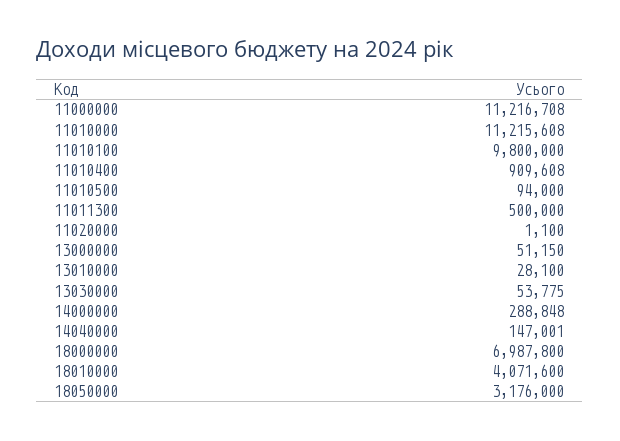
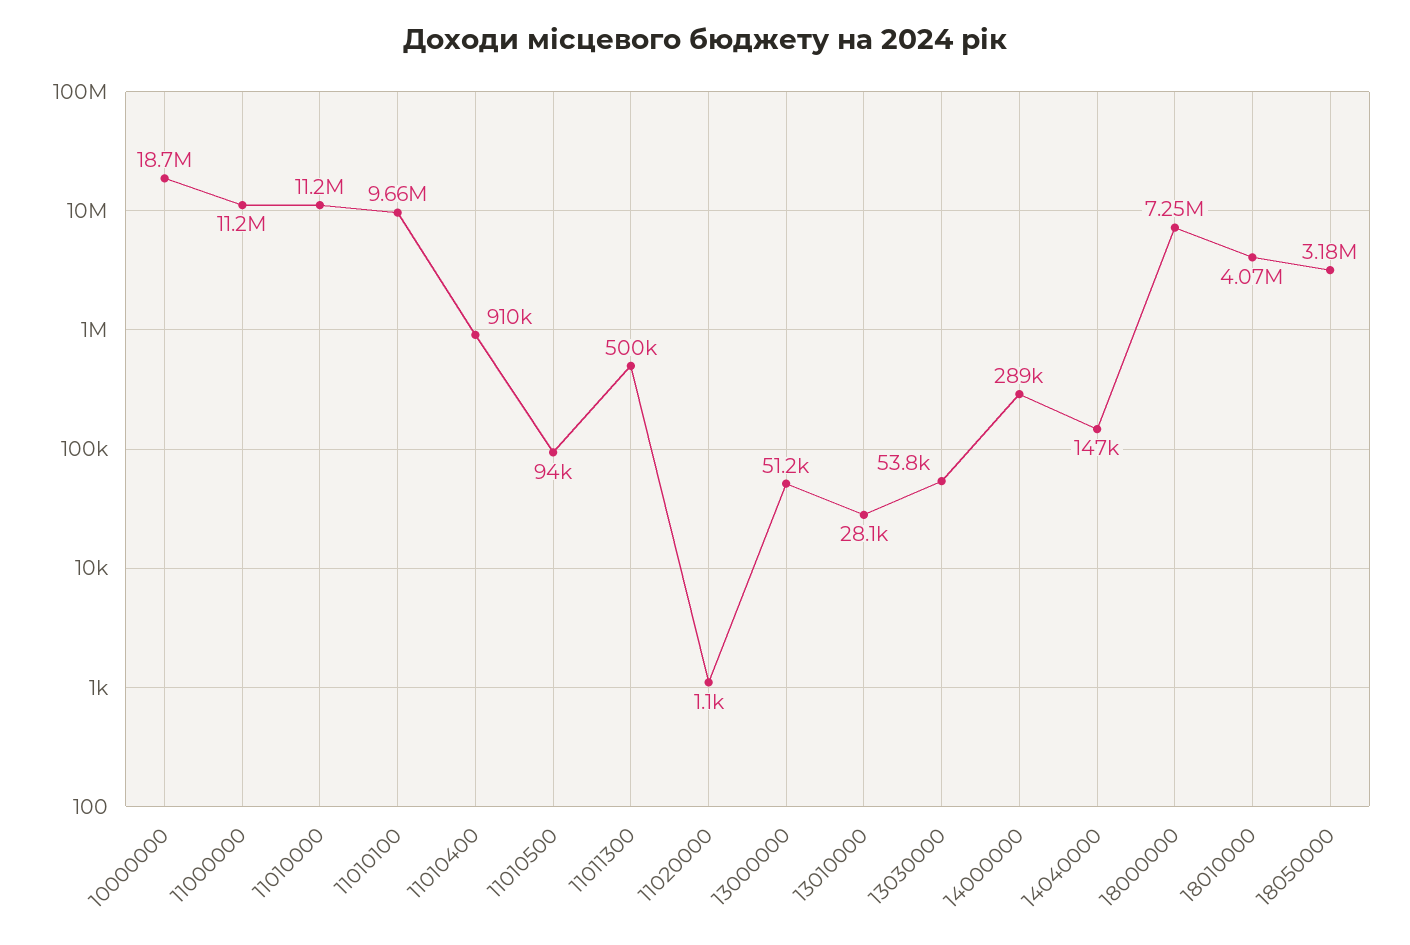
  {
    "11000000": 11216708,
    "11010000": 11215608,
-   "11010100": 9800000,
+   "11010100": 9660000,
    "11010400": 909608,
    "11010500": 94000,
    "11011300": 500000,
    "11020000": 1100,
    "13000000": 51150,
    "13010000": 28100,
    "13030000": 53775,
    "14000000": 288848,
    "14040000": 147001,
-   "18000000": 6987800,
+   "18000000": 7250000,
    "18010000": 4071600,
-   "18050000": 3176000
+   "18050000": 3176000,
+   "10000000": 18700000
  }

